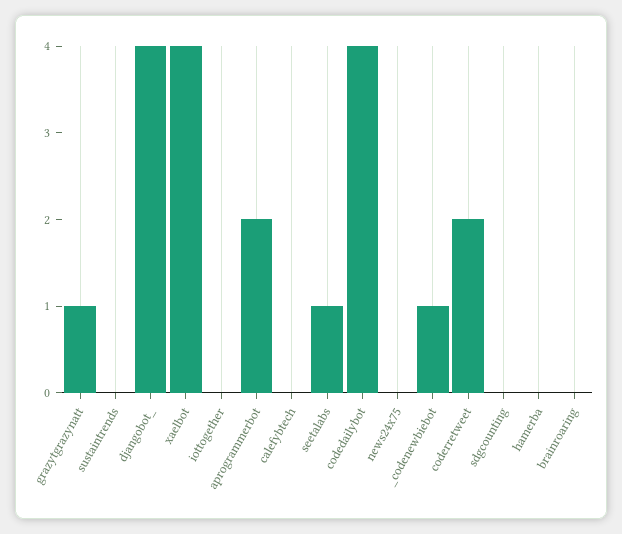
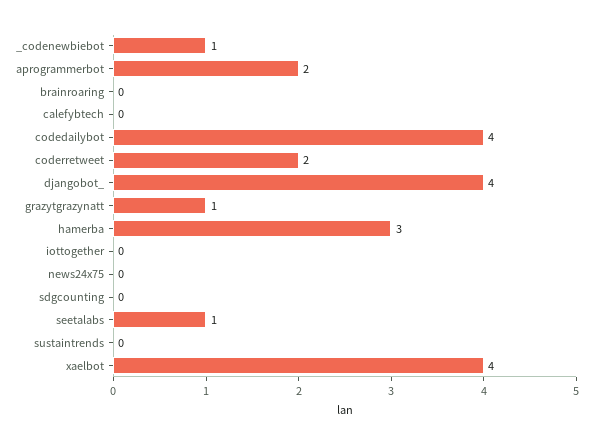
  {
    "grazytgrazynatt": 1,
    "sustaintrends": 0,
    "djangobot_": 4,
    "xaelbot": 4,
    "iottogether": 0,
    "aprogrammerbot": 2,
    "calefybtech": 0,
    "seetalabs": 1,
    "codedailybot": 4,
    "news24x75": 0,
    "_codenewbiebot": 1,
    "coderretweet": 2,
    "sdgcounting": 0,
-   "hamerba": 0,
+   "hamerba": 3,
    "brainroaring": 0
  }

